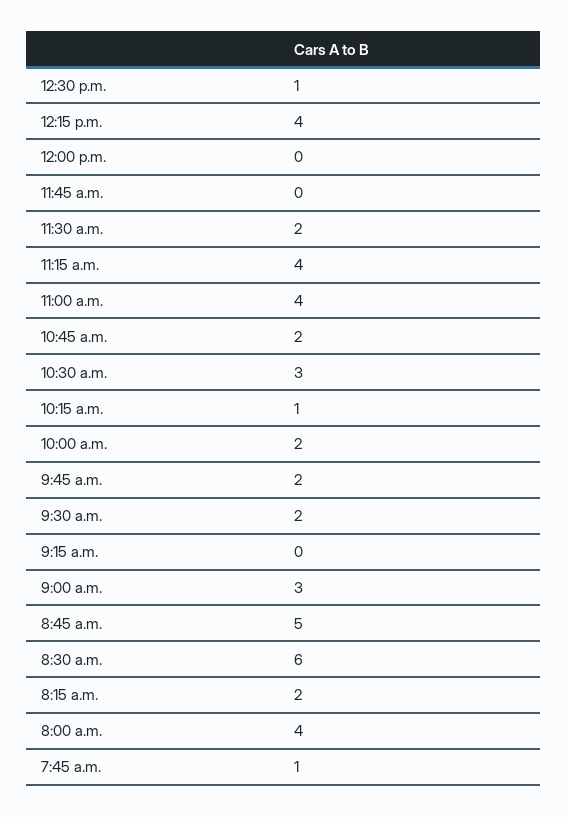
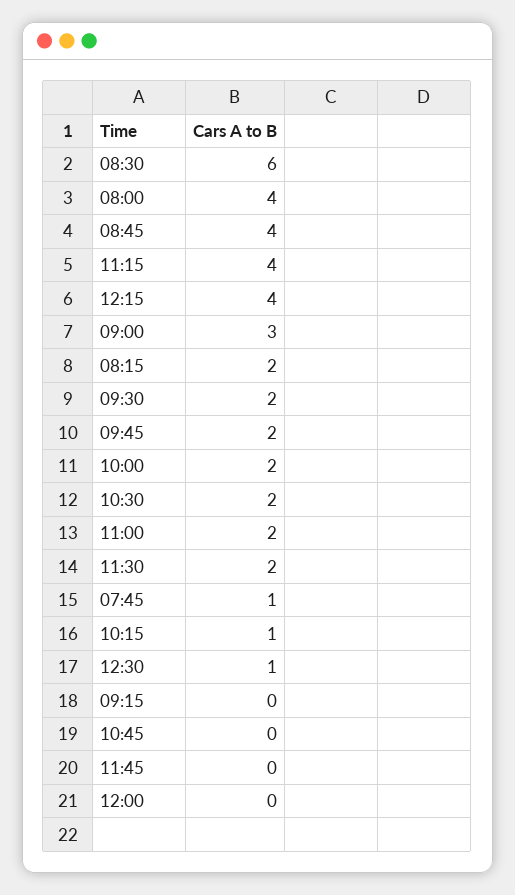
  {
    "12:30 p.m.": 1,
    "12:15 p.m.": 4,
    "12:00 p.m.": 0,
    "11:45 a.m.": 0,
    "11:30 a.m.": 2,
    "11:15 a.m.": 4,
-   "11:00 a.m.": 4,
+   "11:00 a.m.": 2,
-   "10:45 a.m.": 2,
+   "10:45 a.m.": 0,
-   "10:30 a.m.": 3,
+   "10:30 a.m.": 2,
    "10:15 a.m.": 1,
    "10:00 a.m.": 2,
    "9:45 a.m.": 2,
    "9:30 a.m.": 2,
    "9:15 a.m.": 0,
    "9:00 a.m.": 3,
-   "8:45 a.m.": 5,
+   "8:45 a.m.": 4,
    "8:30 a.m.": 6,
    "8:15 a.m.": 2,
    "8:00 a.m.": 4,
    "7:45 a.m.": 1
  }

